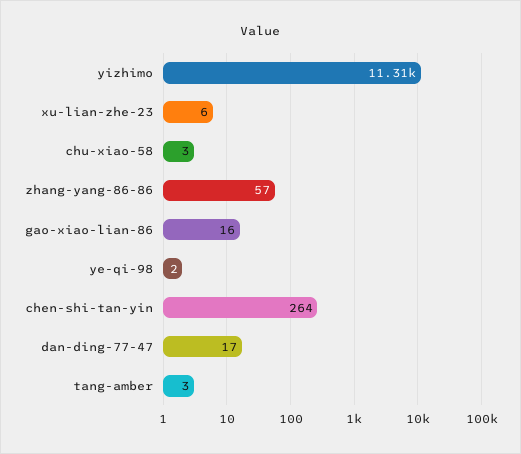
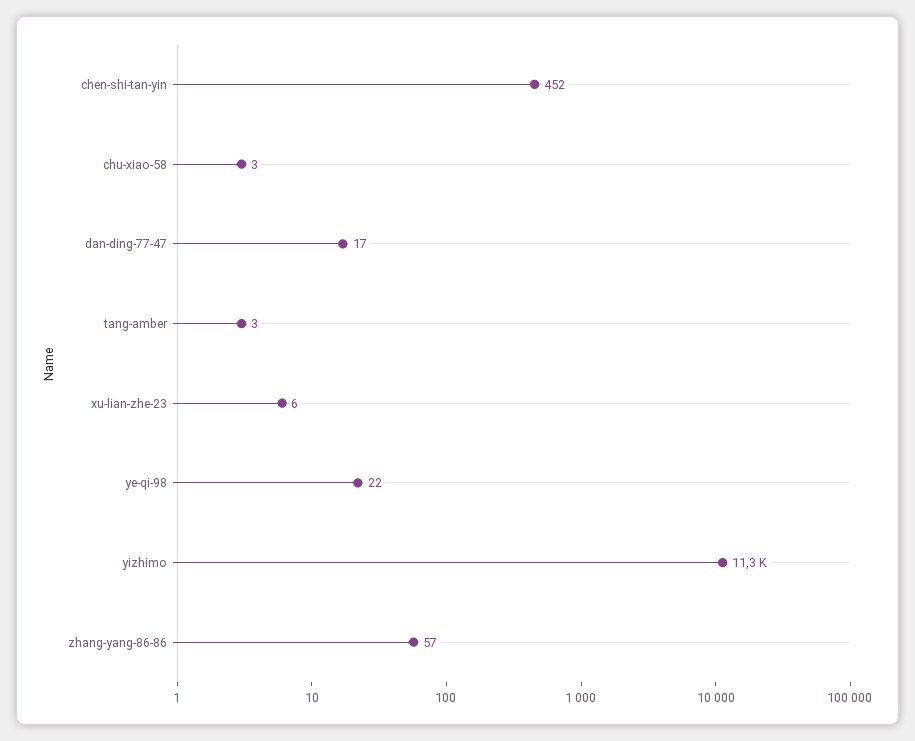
  {
    "yizhimo": 11310,
    "xu-lian-zhe-23": 6,
    "chu-xiao-58": 3,
    "zhang-yang-86-86": 57,
-   "gao-xiao-lian-86": 16,
-   "ye-qi-98": 2,
+   "ye-qi-98": 22,
-   "chen-shi-tan-yin": 264,
+   "chen-shi-tan-yin": 452,
    "dan-ding-77-47": 17,
    "tang-amber": 3
  }

